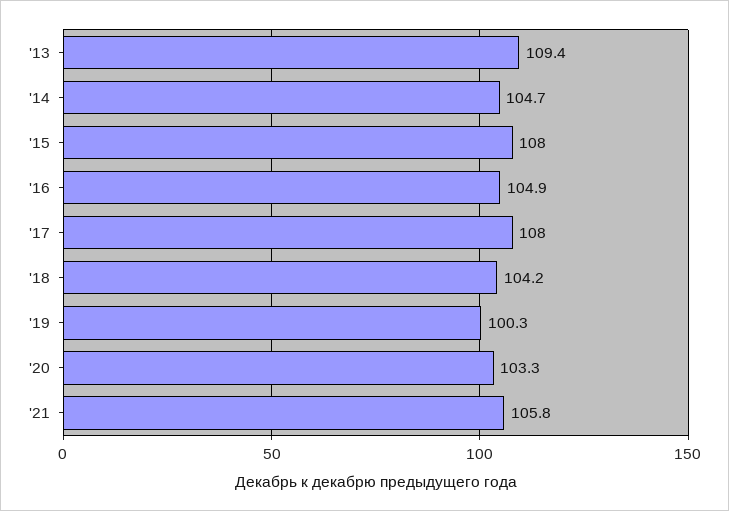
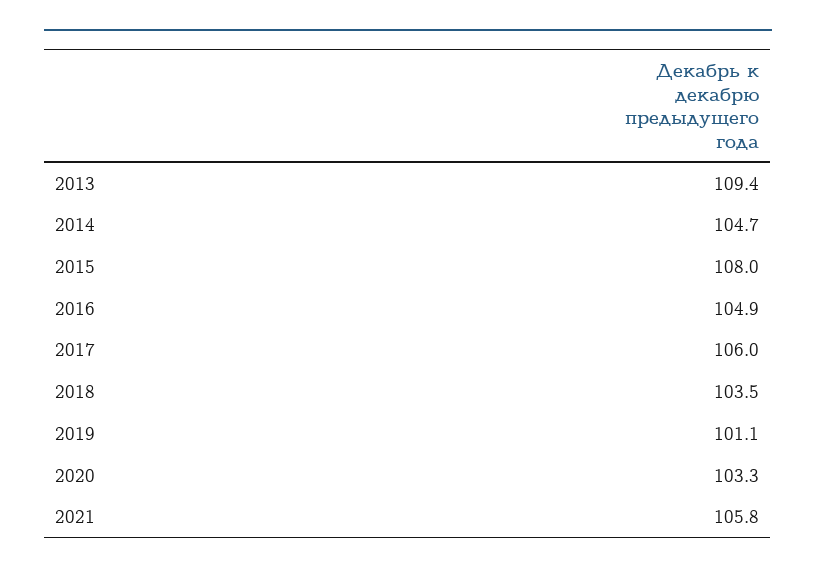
  {
    "'13": 109.4,
    "'14": 104.7,
    "'15": 108,
    "'16": 104.9,
-   "'17": 108,
+   "'17": 106,
-   "'18": 104.2,
+   "'18": 103.5,
-   "'19": 100.3,
+   "'19": 101.1,
    "'20": 103.3,
    "'21": 105.8
  }

